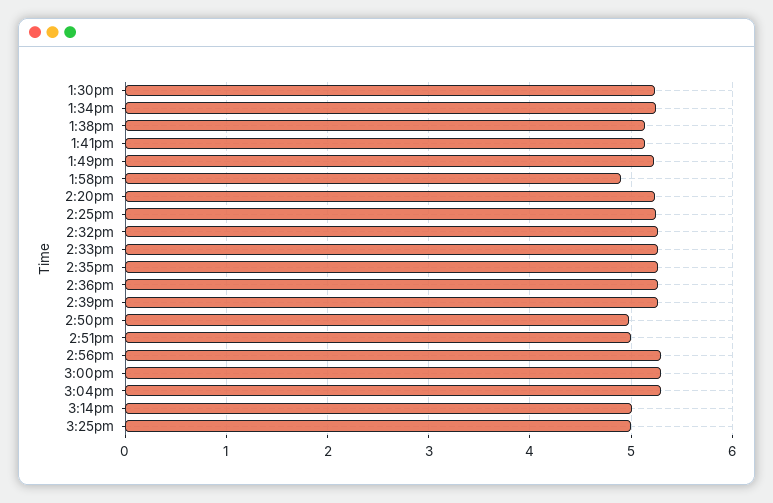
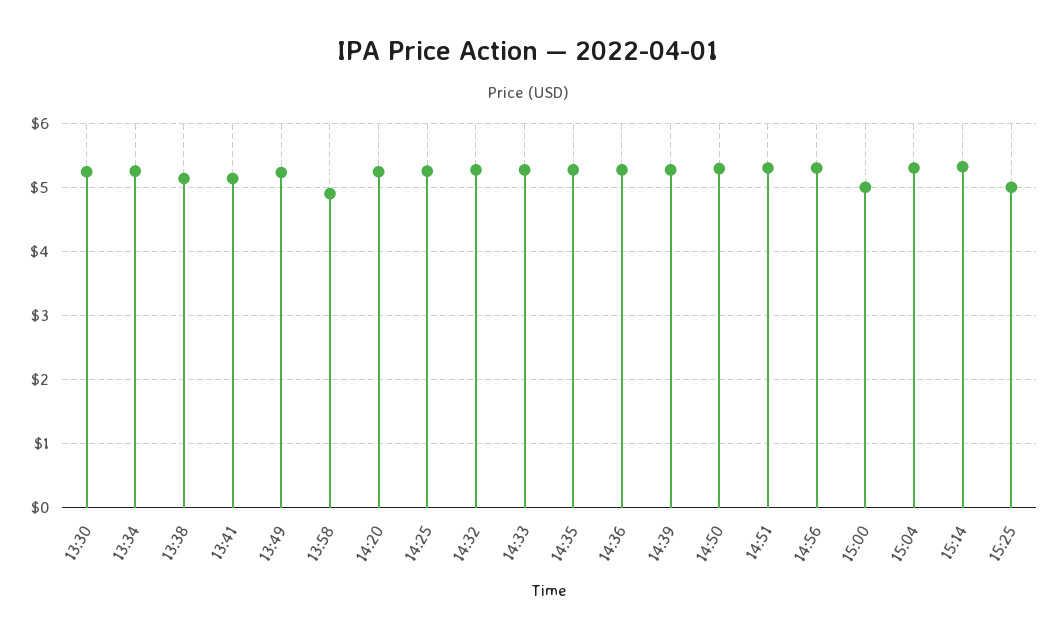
  {
    "1:30pm": 5.2,
    "1:34pm": 5.3,
    "1:38pm": 5.1,
    "1:41pm": 5.1,
    "1:49pm": 5.2,
    "1:58pm": 4.9,
    "2:20pm": 5.2,
    "2:25pm": 5.3,
    "2:32pm": 5.3,
    "2:33pm": 5.3,
    "2:35pm": 5.3,
    "2:36pm": 5.3,
    "2:39pm": 5.3,
-   "2:50pm": 5,
+   "2:50pm": 5.3,
-   "2:51pm": 5,
+   "2:51pm": 5.3,
    "2:56pm": 5.3,
-   "3:00pm": 5.3,
+   "3:00pm": 5,
    "3:04pm": 5.3,
-   "3:14pm": 5,
+   "3:14pm": 5.3,
    "3:25pm": 5
  }

